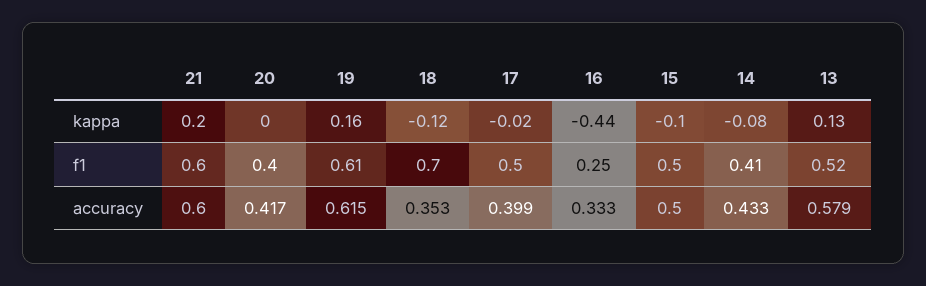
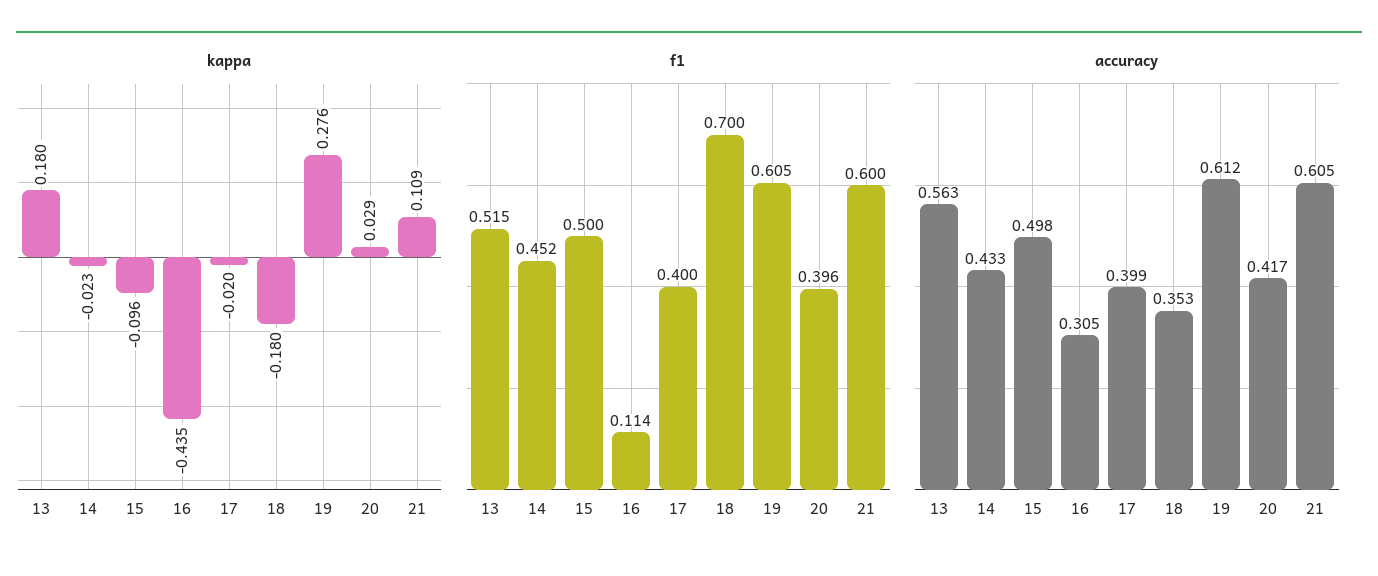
  {
    "kappa": {
-     "21": 0.2,
+     "21": 0.109,
-     "20": 0,
+     "20": 0.029,
-     "19": 0.16,
+     "19": 0.276,
-     "18": -0.12,
+     "18": -0.18,
      "17": -0.02,
      "16": -0.435,
      "15": -0.096,
-     "14": -0.08,
+     "14": -0.023,
-     "13": 0.13
+     "13": 0.18
    },
    "f1": {
      "21": 0.6,
      "20": 0.396,
      "19": 0.605,
      "18": 0.7,
-     "17": 0.5,
+     "17": 0.4,
-     "16": 0.25,
+     "16": 0.114,
      "15": 0.5,
-     "14": 0.41,
+     "14": 0.452,
      "13": 0.515
    },
    "accuracy": {
-     "21": 0.6,
+     "21": 0.605,
      "20": 0.417,
-     "19": 0.615,
+     "19": 0.612,
      "18": 0.353,
      "17": 0.399,
-     "16": 0.333,
+     "16": 0.305,
-     "15": 0.5,
+     "15": 0.498,
      "14": 0.433,
-     "13": 0.579
+     "13": 0.563
    }
  }

